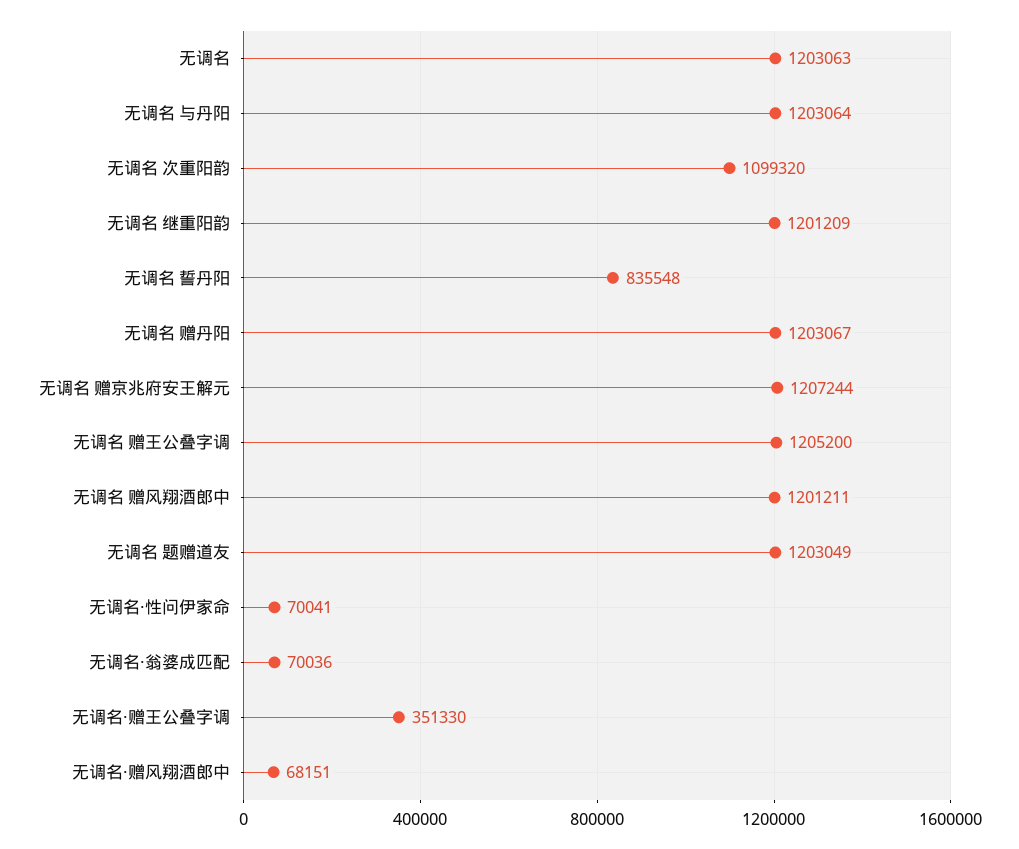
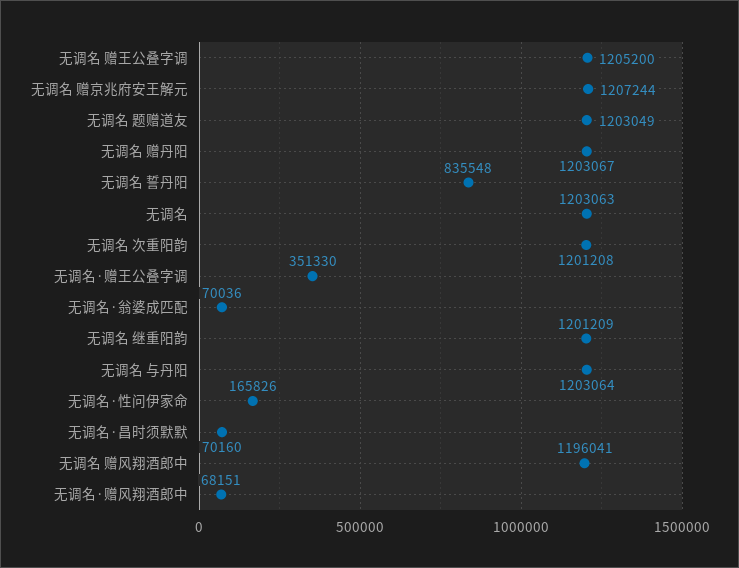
  {
    "无调名": 1203063,
    "无调名 与丹阳": 1203064,
-   "无调名 次重阳韵": 1099320,
+   "无调名 次重阳韵": 1201208,
    "无调名 继重阳韵": 1201209,
    "无调名 誓丹阳": 835548,
    "无调名 赠丹阳": 1203067,
    "无调名 赠京兆府安王解元": 1207244,
    "无调名 赠王公叠字调": 1205200,
-   "无调名 赠风翔酒郎中": 1201211,
+   "无调名 赠风翔酒郎中": 1196041,
    "无调名 题赠道友": 1203049,
-   "无调名·性问伊家命": 70041,
+   "无调名·性问伊家命": 165826,
    "无调名·翁婆成匹配": 70036,
    "无调名·赠王公叠字调": 351330,
-   "无调名·赠风翔酒郎中": 68151
+   "无调名·赠风翔酒郎中": 68151,
+   "无调名·昌时须默默": 70160
  }

